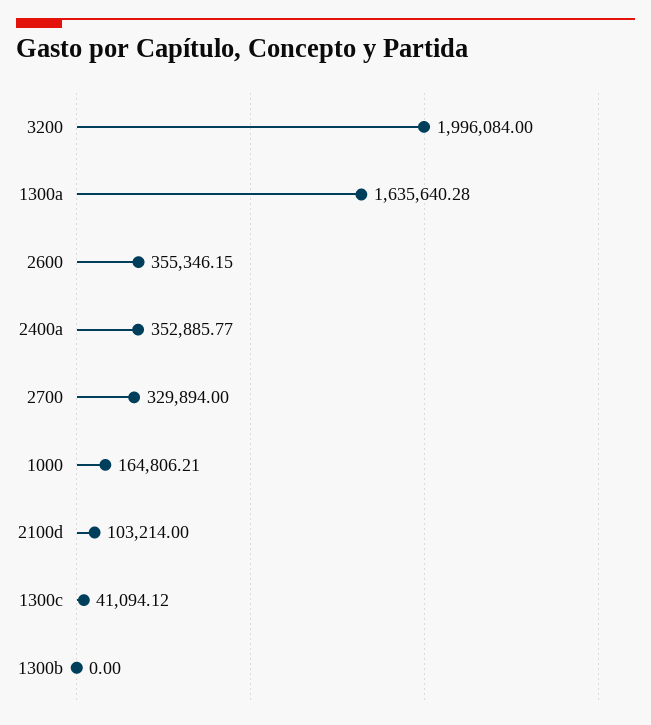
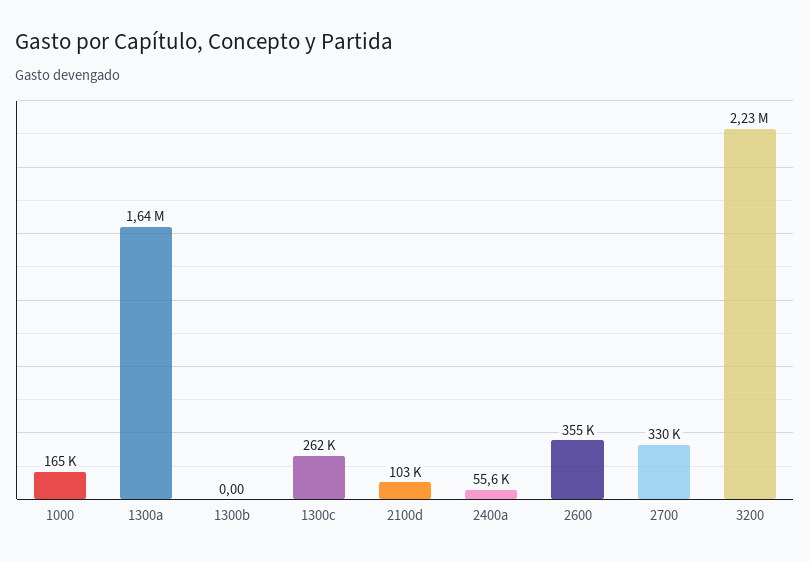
  {
-   "3200": 1996084,
+   "3200": 2230000,
    "1300a": 1635640.28,
    "2600": 355346.15,
-   "2400a": 352885.77,
+   "2400a": 55600,
    "2700": 329894,
    "1000": 164806.21,
    "2100d": 103214,
-   "1300c": 41094.12,
+   "1300c": 262000,
    "1300b": 0
  }

